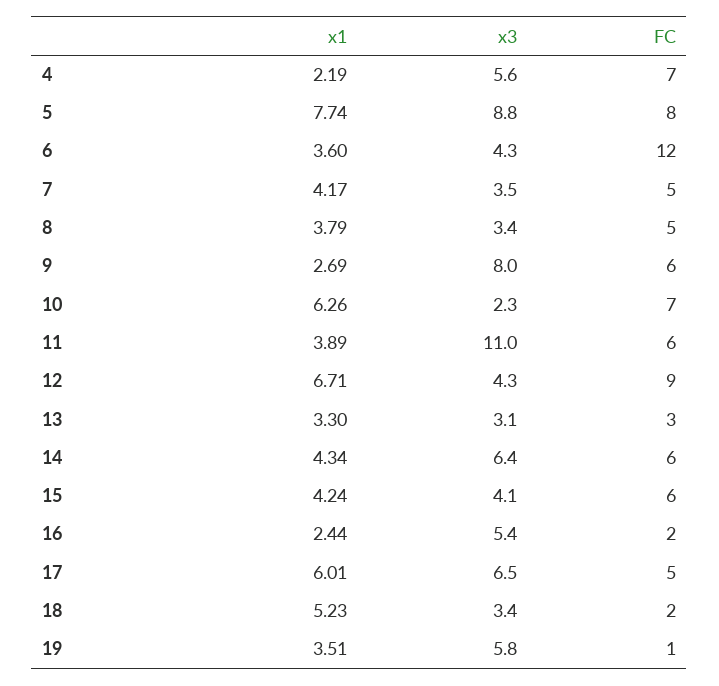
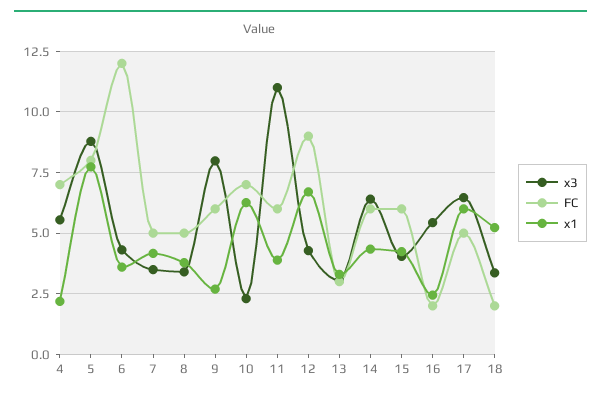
  {
    "x1": {
      "4": 2.19,
      "5": 7.74,
      "6": 3.6,
      "7": 4.17,
      "8": 3.79,
      "9": 2.69,
      "10": 6.26,
      "11": 3.89,
      "12": 6.71,
      "13": 3.3,
      "14": 4.34,
      "15": 4.24,
      "16": 2.44,
      "17": 6.01,
-     "18": 5.23,
+     "18": 5.23
-     "19": 3.51
    },
    "x3": {
      "4": 5.6,
      "5": 8.8,
      "6": 4.3,
      "7": 3.5,
      "8": 3.4,
      "9": 8,
      "10": 2.3,
      "11": 11,
      "12": 4.3,
      "13": 3.1,
      "14": 6.4,
      "15": 4.1,
      "16": 5.4,
      "17": 6.5,
-     "18": 3.4,
+     "18": 3.4
-     "19": 5.8
    },
    "FC": {
      "4": 7,
      "5": 8,
      "6": 12,
      "7": 5,
      "8": 5,
      "9": 6,
      "10": 7,
      "11": 6,
      "12": 9,
      "13": 3,
      "14": 6,
      "15": 6,
      "16": 2,
      "17": 5,
-     "18": 2,
+     "18": 2
-     "19": 1
    }
  }

